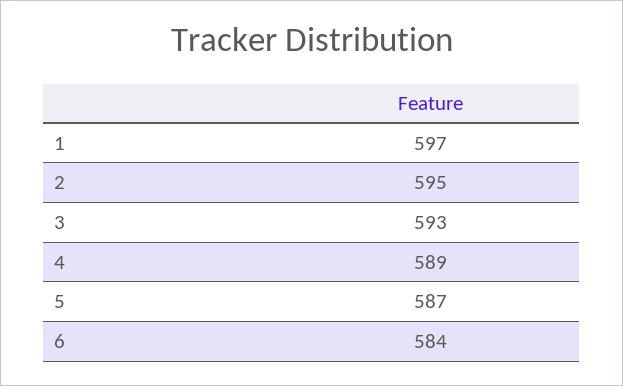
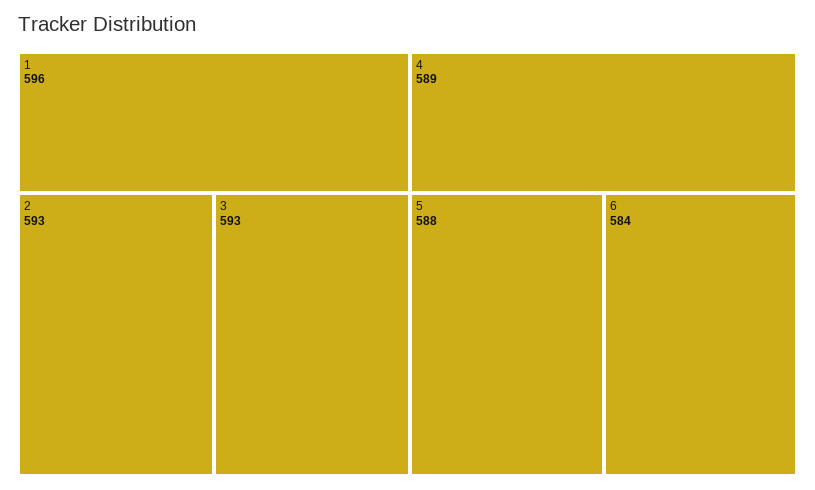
  {
-   "1": 597,
+   "1": 596,
-   "2": 595,
+   "2": 593,
    "3": 593,
    "4": 589,
-   "5": 587,
+   "5": 588,
    "6": 584
  }

